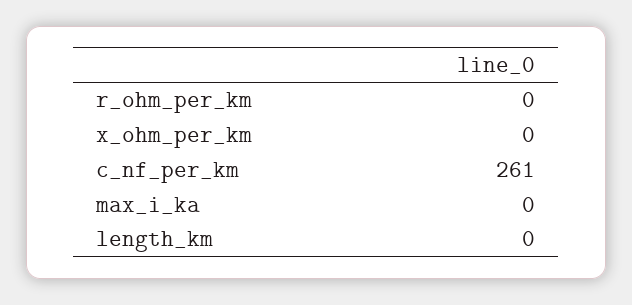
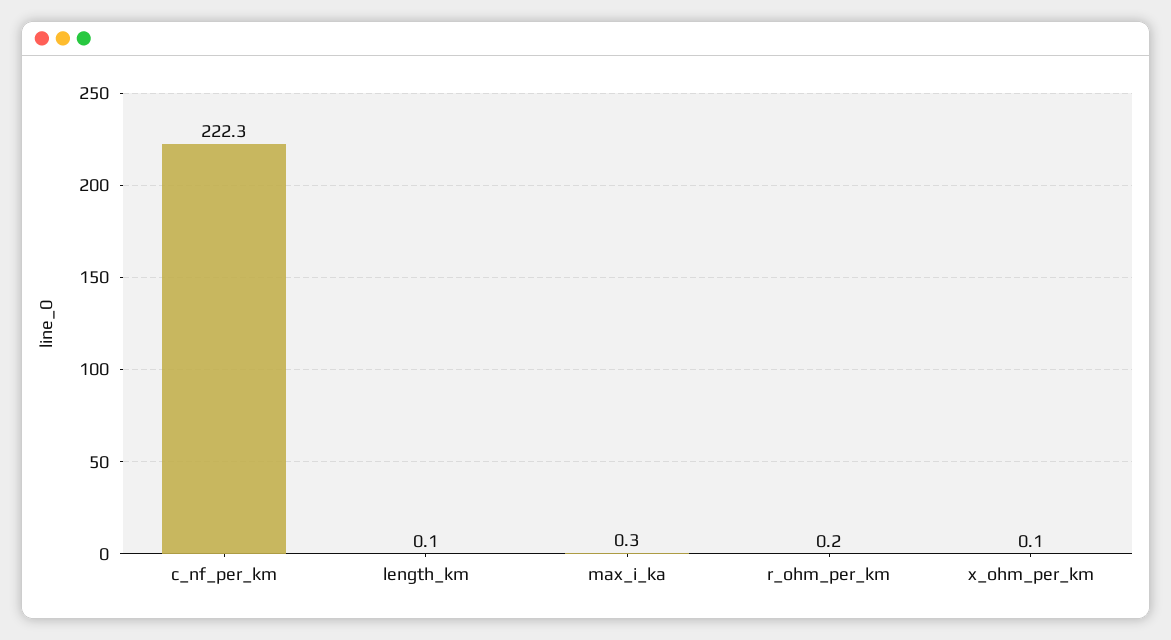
  {
    "r_ohm_per_km": 0.2,
    "x_ohm_per_km": 0.1,
-   "c_nf_per_km": 261,
+   "c_nf_per_km": 222.3,
    "max_i_ka": 0.3,
    "length_km": 0.1
  }

